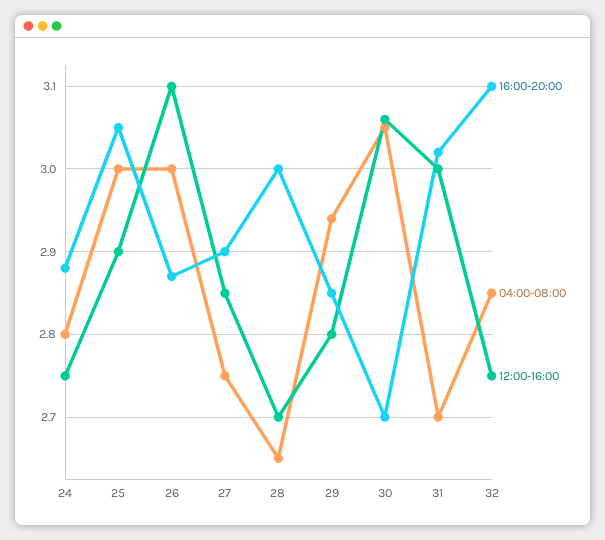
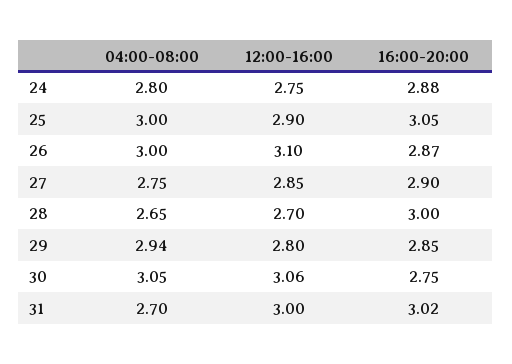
  {
    "16:00-20:00": {
      "24": 2.88,
      "25": 3.05,
      "26": 2.87,
      "27": 2.9,
      "28": 3,
      "29": 2.85,
-     "30": 2.7,
+     "30": 2.75,
-     "31": 3.02,
+     "31": 3.02
-     "32": 3.1
    },
    "04:00-08:00": {
      "24": 2.8,
      "25": 3,
      "26": 3,
      "27": 2.75,
      "28": 2.65,
      "29": 2.94,
      "30": 3.05,
-     "31": 2.7,
+     "31": 2.7
-     "32": 2.85
    },
    "12:00-16:00": {
      "24": 2.75,
      "25": 2.9,
      "26": 3.1,
      "27": 2.85,
      "28": 2.7,
      "29": 2.8,
      "30": 3.06,
-     "31": 3,
+     "31": 3
-     "32": 2.75
    }
  }

